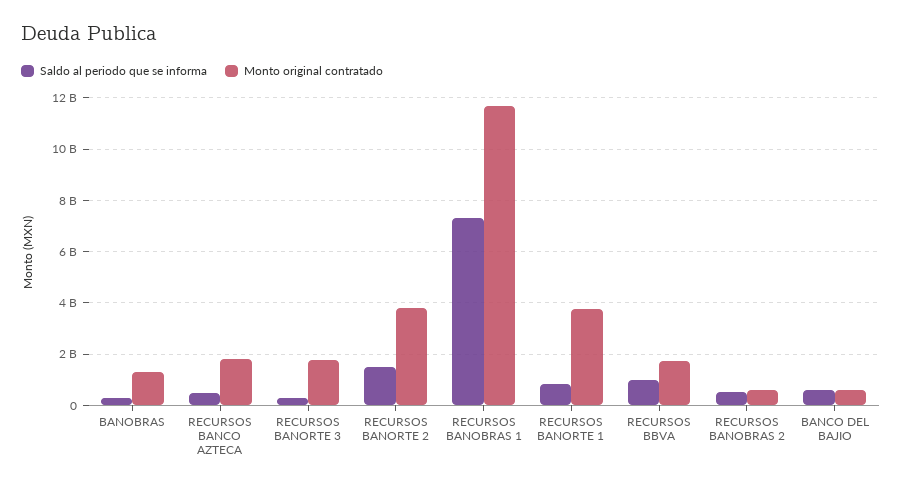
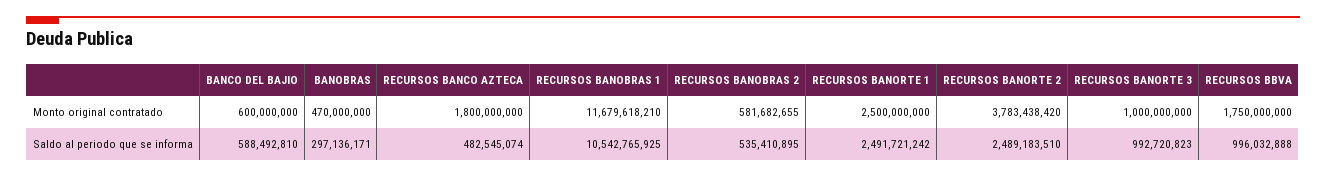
  {
    "Saldo al periodo que se informa": {
      "BANOBRAS": 297136171,
      "RECURSOS BANCO AZTECA": 482545074,
-     "RECURSOS BANORTE 3": 250000000,
+     "RECURSOS BANORTE 3": 992720823,
-     "RECURSOS BANORTE 2": 1500000000,
+     "RECURSOS BANORTE 2": 2489183510,
-     "RECURSOS BANOBRAS 1": 7250000000,
+     "RECURSOS BANOBRAS 1": 10542765925,
-     "RECURSOS BANORTE 1": 750000000,
+     "RECURSOS BANORTE 1": 2491721242,
      "RECURSOS BBVA": 996032888,
      "RECURSOS BANOBRAS 2": 535410895,
      "BANCO DEL BAJIO": 588492810
    },
    "Monto original contratado": {
-     "BANOBRAS": 1250000000,
+     "BANOBRAS": 470000000,
      "RECURSOS BANCO AZTECA": 1800000000,
-     "RECURSOS BANORTE 3": 1750000000,
+     "RECURSOS BANORTE 3": 1000000000,
      "RECURSOS BANORTE 2": 3783438420,
      "RECURSOS BANOBRAS 1": 11679618210,
-     "RECURSOS BANORTE 1": 3750000000,
+     "RECURSOS BANORTE 1": 2500000000,
      "RECURSOS BBVA": 1750000000,
      "RECURSOS BANOBRAS 2": 581682655,
      "BANCO DEL BAJIO": 600000000
    }
  }

